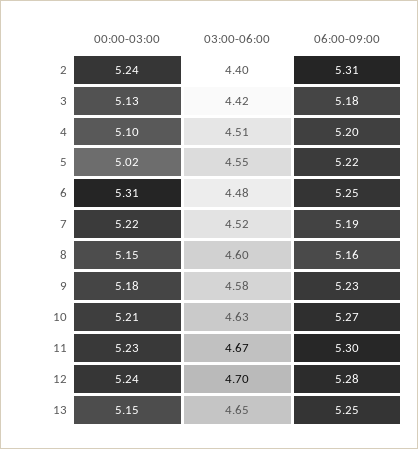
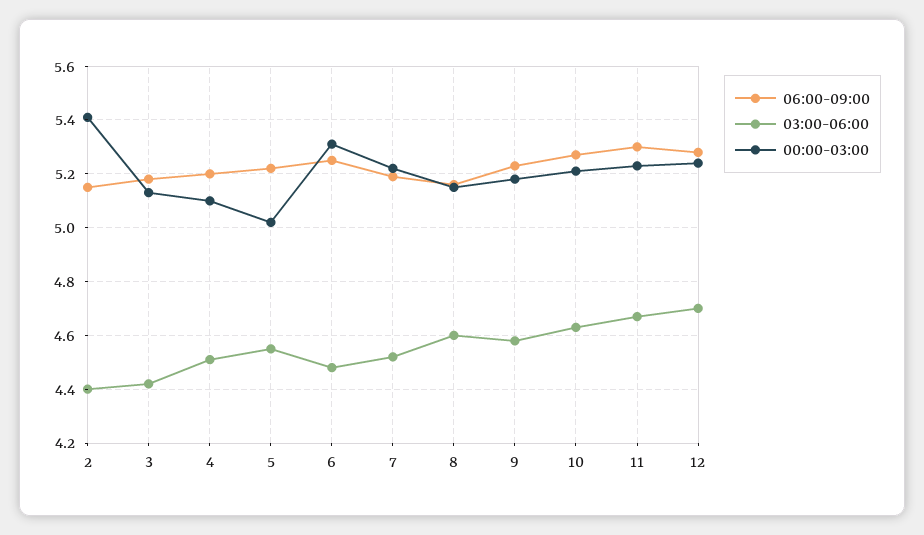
  {
    "00:00-03:00": {
-     "2": 5.24,
+     "2": 5.4,
      "3": 5.13,
      "4": 5.1,
      "5": 5.02,
      "6": 5.31,
      "7": 5.22,
      "8": 5.15,
      "9": 5.18,
      "10": 5.21,
      "11": 5.23,
-     "12": 5.24,
+     "12": 5.24
-     "13": 5.15
    },
    "03:00-06:00": {
      "2": 4.4,
      "3": 4.42,
      "4": 4.51,
      "5": 4.55,
      "6": 4.48,
      "7": 4.52,
      "8": 4.6,
      "9": 4.58,
      "10": 4.63,
      "11": 4.67,
-     "12": 4.7,
+     "12": 4.7
-     "13": 4.65
    },
    "06:00-09:00": {
-     "2": 5.31,
+     "2": 5.15,
      "3": 5.18,
      "4": 5.2,
      "5": 5.22,
      "6": 5.25,
      "7": 5.19,
      "8": 5.16,
      "9": 5.23,
      "10": 5.27,
      "11": 5.3,
-     "12": 5.28,
+     "12": 5.28
-     "13": 5.25
    }
  }

